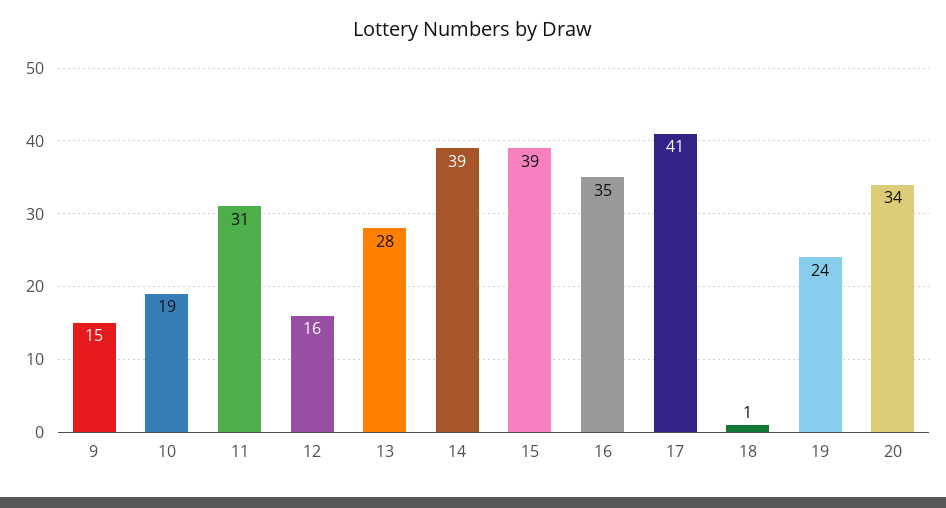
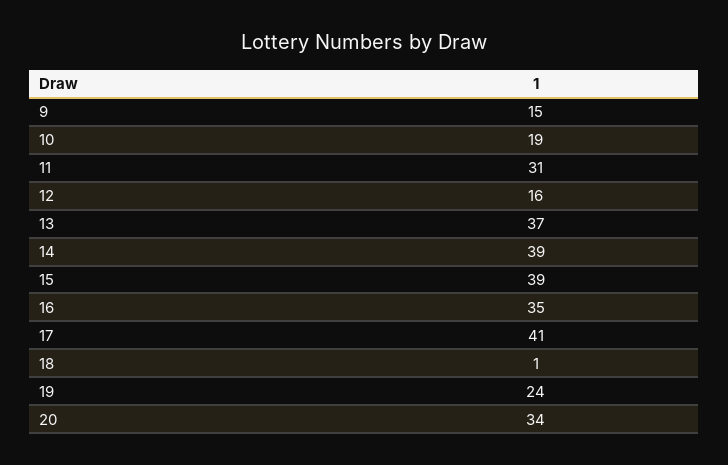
  {
    "9": 15,
    "10": 19,
    "11": 31,
    "12": 16,
-   "13": 28,
+   "13": 37,
    "14": 39,
    "15": 39,
    "16": 35,
    "17": 41,
    "18": 1,
    "19": 24,
    "20": 34
  }

